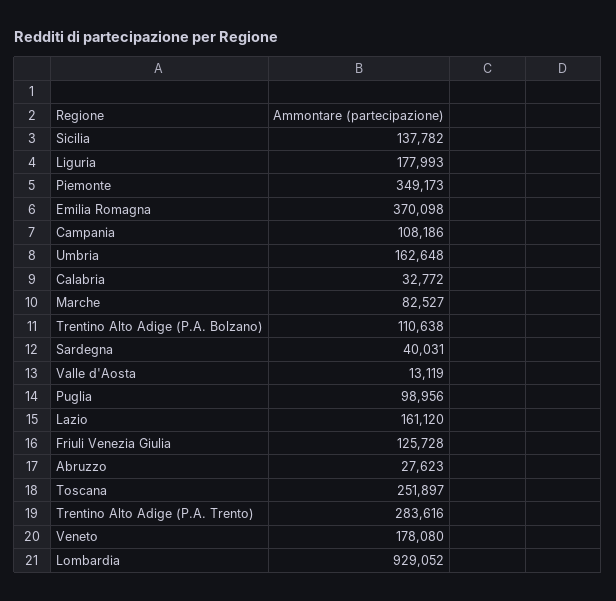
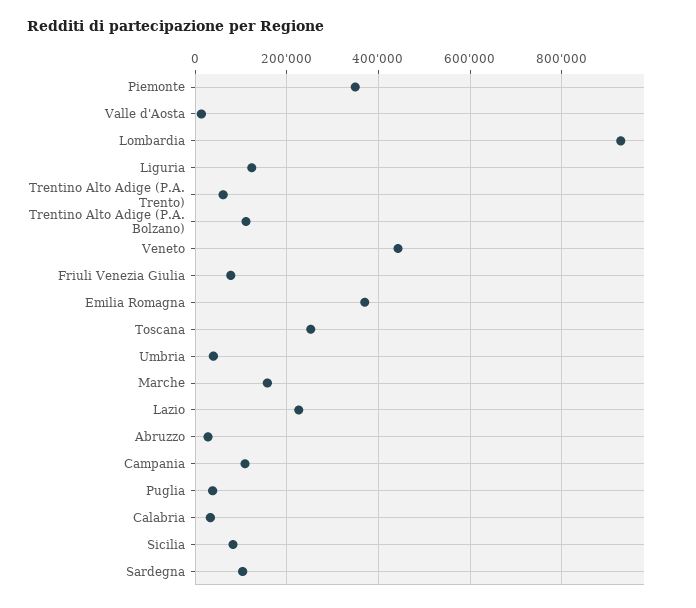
  {
-   "Sicilia": 137782,
+   "Sicilia": 80000,
-   "Liguria": 177993,
+   "Liguria": 120000,
    "Piemonte": 349173,
    "Emilia Romagna": 370098,
    "Campania": 108186,
-   "Umbria": 162648,
+   "Umbria": 40000,
    "Calabria": 32772,
-   "Marche": 82527,
+   "Marche": 160000,
    "Trentino Alto Adige (P.A. Bolzano)": 110638,
-   "Sardegna": 40031,
+   "Sardegna": 100000,
    "Valle d'Aosta": 13119,
-   "Puglia": 98956,
+   "Puglia": 40000,
-   "Lazio": 161120,
+   "Lazio": 220000,
-   "Friuli Venezia Giulia": 125728,
+   "Friuli Venezia Giulia": 80000,
    "Abruzzo": 27623,
    "Toscana": 251897,
-   "Trentino Alto Adige (P.A. Trento)": 283616,
+   "Trentino Alto Adige (P.A. Trento)": 60000,
-   "Veneto": 178080,
+   "Veneto": 440000,
    "Lombardia": 929052
  }

